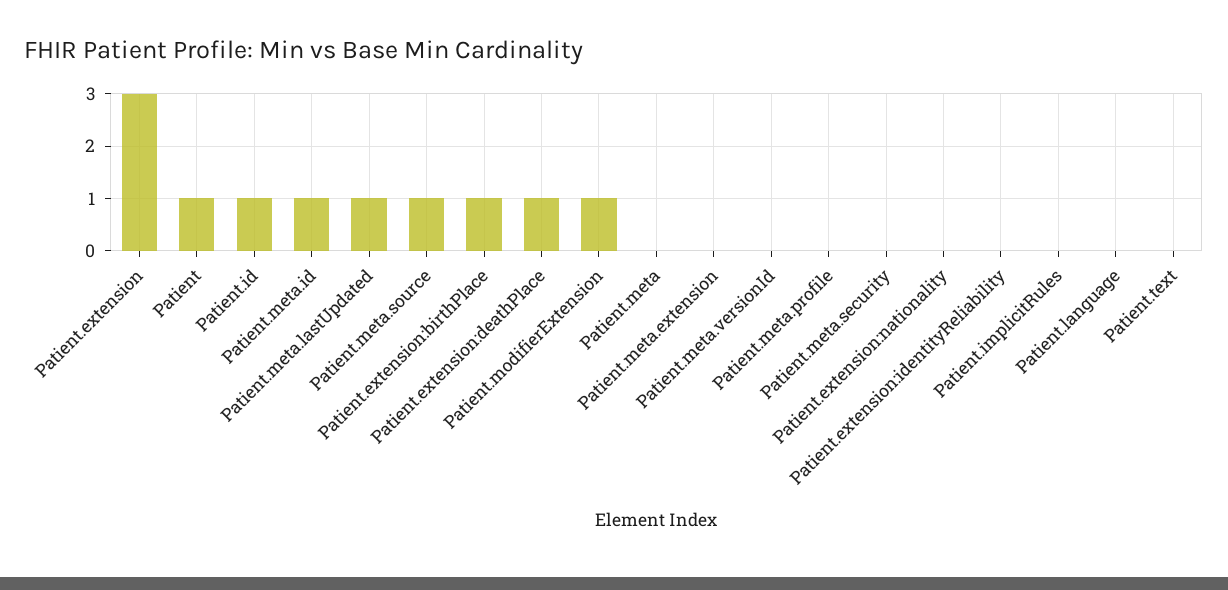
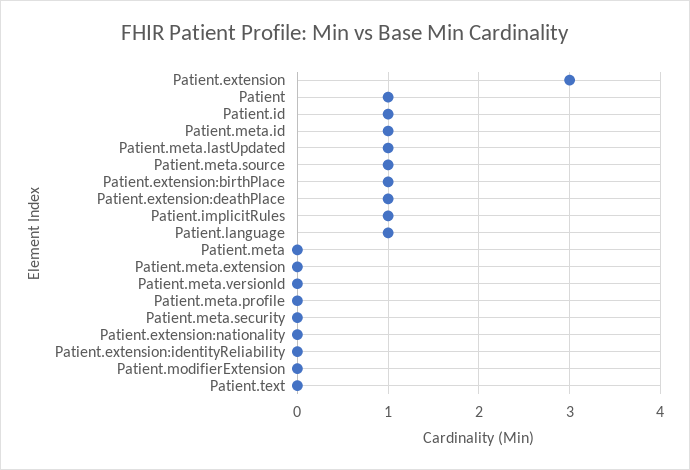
  {
    "Patient.extension": 3,
    "Patient": 1,
    "Patient.id": 1,
    "Patient.meta.id": 1,
    "Patient.meta.lastUpdated": 1,
    "Patient.meta.source": 1,
    "Patient.extension:birthPlace": 1,
    "Patient.extension:deathPlace": 1,
-   "Patient.modifierExtension": 1,
+   "Patient.modifierExtension": 0,
    "Patient.meta": 0,
    "Patient.meta.extension": 0,
    "Patient.meta.versionId": 0,
    "Patient.meta.profile": 0,
    "Patient.meta.security": 0,
    "Patient.extension:nationality": 0,
    "Patient.extension:identityReliability": 0,
-   "Patient.implicitRules": 0,
+   "Patient.implicitRules": 1,
-   "Patient.language": 0,
+   "Patient.language": 1,
    "Patient.text": 0
  }

